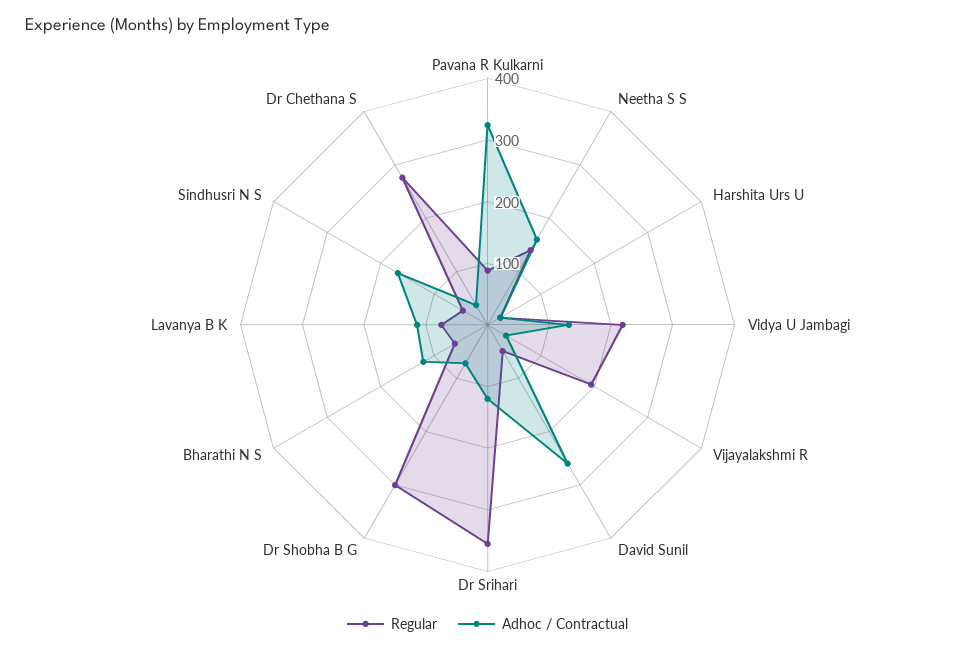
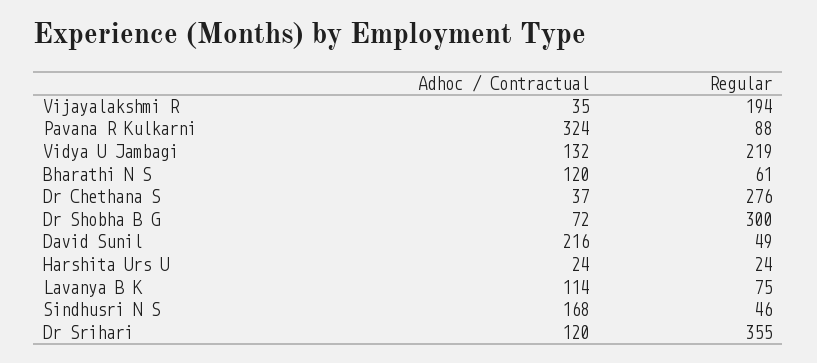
  {
    "Regular": {
      "Pavana R Kulkarni": 88,
-     "Neetha S S": 140,
      "Harshita Urs U": 24,
      "Vidya U Jambagi": 219,
      "Vijayalakshmi R": 194,
      "David Sunil": 49,
      "Dr Srihari": 355,
      "Dr Shobha B G": 300,
      "Bharathi N S": 61,
      "Lavanya B K": 75,
      "Sindhusri N S": 46,
      "Dr Chethana S": 276
    },
    "Adhoc / Contractual": {
      "Pavana R Kulkarni": 324,
-     "Neetha S S": 160,
      "Harshita Urs U": 24,
      "Vidya U Jambagi": 132,
      "Vijayalakshmi R": 35,
-     "David Sunil": 260,
+     "David Sunil": 216,
      "Dr Srihari": 120,
      "Dr Shobha B G": 72,
      "Bharathi N S": 120,
      "Lavanya B K": 114,
      "Sindhusri N S": 168,
      "Dr Chethana S": 37
    }
  }

